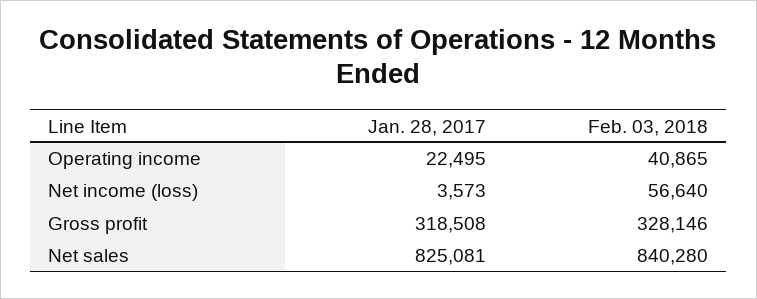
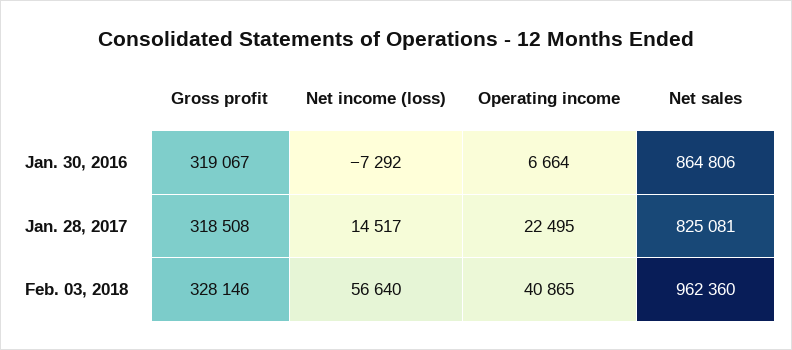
  {
    "Jan. 28, 2017": {
      "Operating income": 22495,
-     "Net income (loss)": 3573,
+     "Net income (loss)": 14517,
      "Gross profit": 318508,
      "Net sales": 825081
    },
    "Feb. 03, 2018": {
      "Operating income": 40865,
      "Net income (loss)": 56640,
      "Gross profit": 328146,
-     "Net sales": 840280
+     "Net sales": 962360
-   }
+   },
+   "Jan. 30, 2016": {
+     "Gross profit": 319067,
+     "Net income (loss)": -7292,
+     "Operating income": 6664,
+     "Net sales": 864806
+   }
  }

